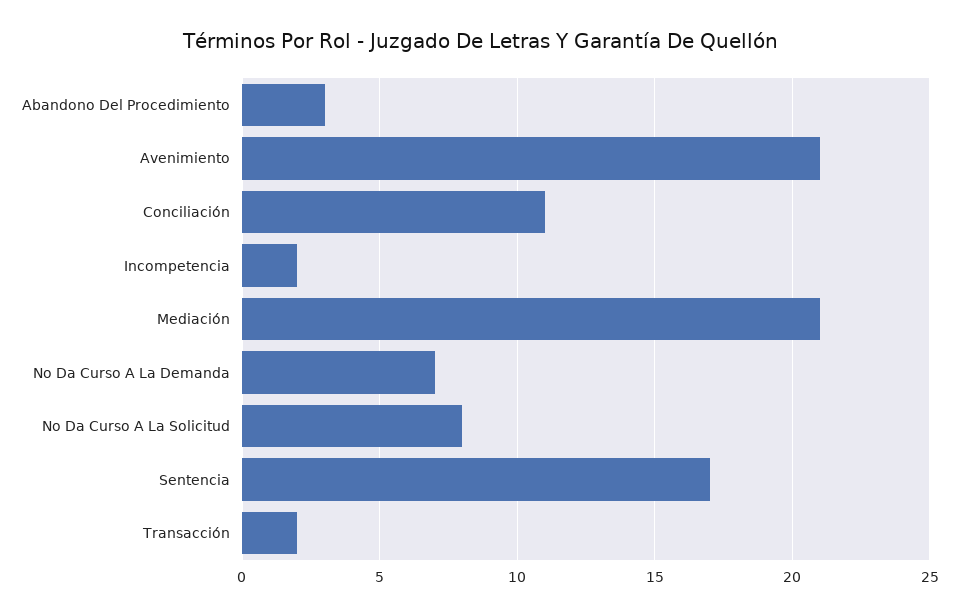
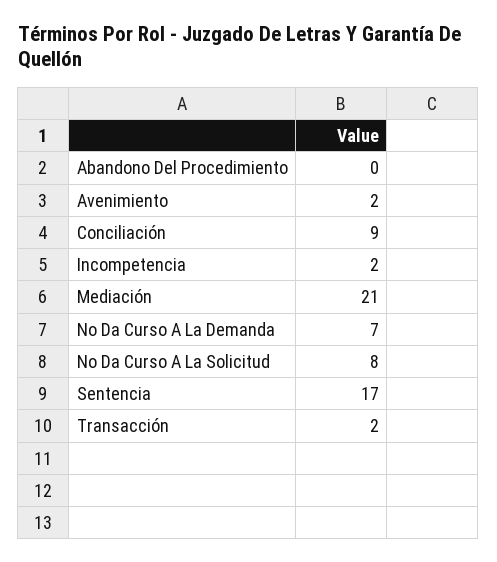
  {
-   "Abandono Del Procedimiento": 3,
+   "Abandono Del Procedimiento": 0,
-   "Avenimiento": 21,
+   "Avenimiento": 2,
-   "Conciliación": 11,
+   "Conciliación": 9,
    "Incompetencia": 2,
    "Mediación": 21,
    "No Da Curso A La Demanda": 7,
    "No Da Curso A La Solicitud": 8,
    "Sentencia": 17,
    "Transacción": 2
  }

